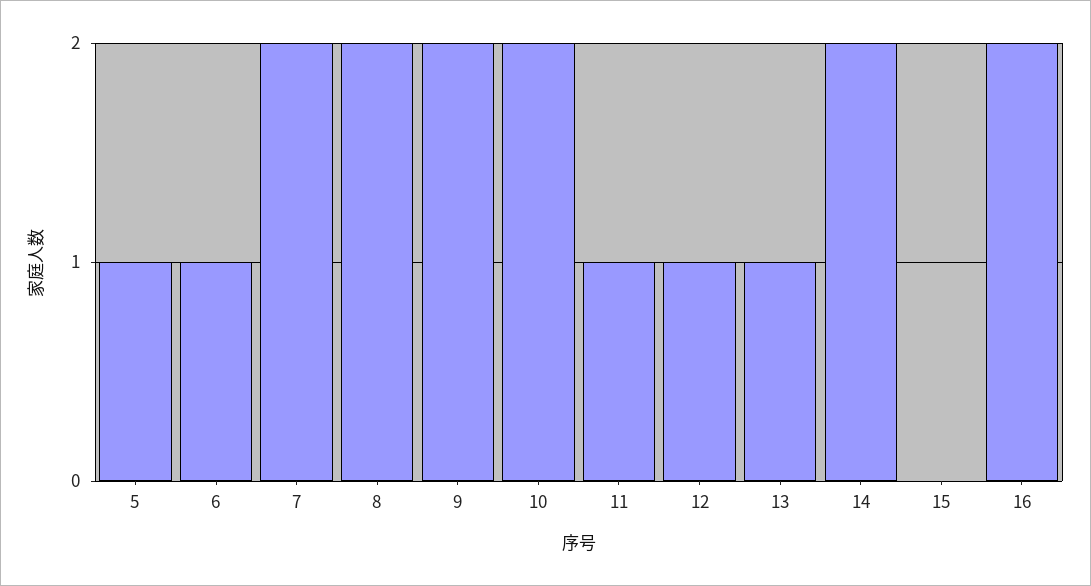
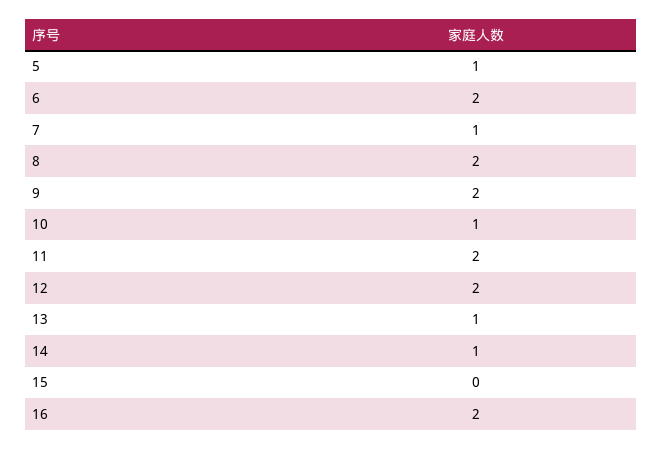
  {
    "5": 1,
-   "6": 1,
+   "6": 2,
-   "7": 2,
+   "7": 1,
    "8": 2,
    "9": 2,
-   "10": 2,
+   "10": 1,
-   "11": 1,
+   "11": 2,
-   "12": 1,
+   "12": 2,
    "13": 1,
-   "14": 2,
+   "14": 1,
    "15": 0,
    "16": 2
  }

